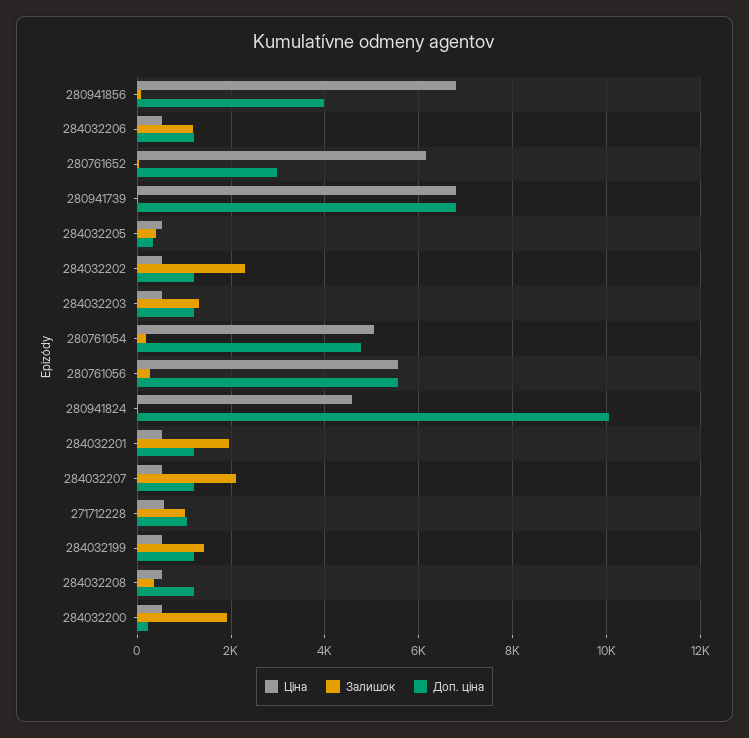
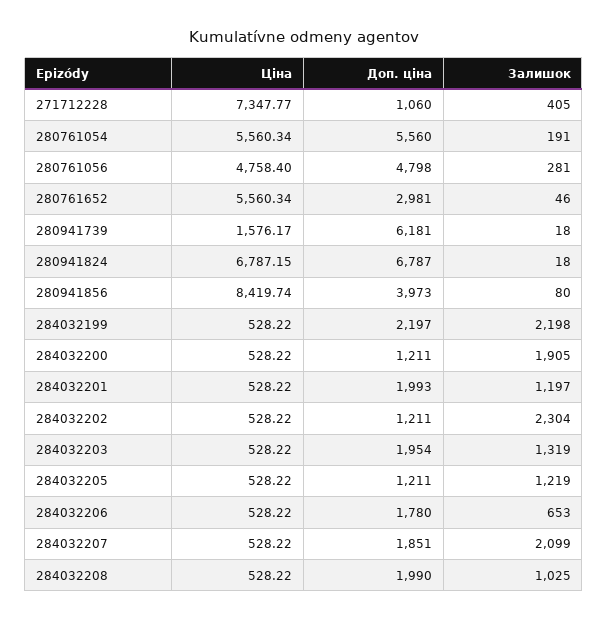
  {
    "Ціна": {
-     "280941856": 6800,
+     "280941856": 8419.74,
      "284032206": 528.22,
-     "280761652": 6200,
+     "280761652": 5560.34,
-     "280941739": 6800,
+     "280941739": 1576.17,
      "284032205": 528.22,
      "284032202": 528.22,
      "284032203": 528.22,
-     "280761054": 5000,
+     "280761054": 5560.34,
-     "280761056": 5600,
+     "280761056": 4758.4,
-     "280941824": 4600,
+     "280941824": 6787.15,
      "284032201": 528.22,
      "284032207": 528.22,
-     "271712228": 600,
+     "271712228": 7347.77,
      "284032199": 528.22,
      "284032208": 528.22,
      "284032200": 528.22
    },
    "Залишок": {
      "280941856": 80,
-     "284032206": 1200,
+     "284032206": 653,
      "280761652": 46,
      "280941739": 18,
-     "284032205": 400,
+     "284032205": 1219,
      "284032202": 2304,
      "284032203": 1319,
      "280761054": 191,
      "280761056": 281,
      "280941824": 18,
-     "284032201": 2000,
+     "284032201": 1197,
      "284032207": 2099,
-     "271712228": 1000,
+     "271712228": 405,
-     "284032199": 1400,
+     "284032199": 2198,
-     "284032208": 400,
+     "284032208": 1025,
      "284032200": 1905
    },
    "Доп. ціна": {
      "280941856": 3973,
-     "284032206": 1200,
+     "284032206": 1780,
      "280761652": 2981,
-     "280941739": 6800,
+     "280941739": 6181,
-     "284032205": 400,
+     "284032205": 1211,
      "284032202": 1211,
-     "284032203": 1200,
+     "284032203": 1954,
-     "280761054": 4800,
+     "280761054": 5560,
-     "280761056": 5600,
+     "280761056": 4798,
-     "280941824": 10000,
+     "280941824": 6787,
-     "284032201": 1200,
+     "284032201": 1993,
-     "284032207": 1200,
+     "284032207": 1851,
      "271712228": 1060,
-     "284032199": 1200,
+     "284032199": 2197,
-     "284032208": 1200,
+     "284032208": 1990,
-     "284032200": 200
+     "284032200": 1211
    }
  }

